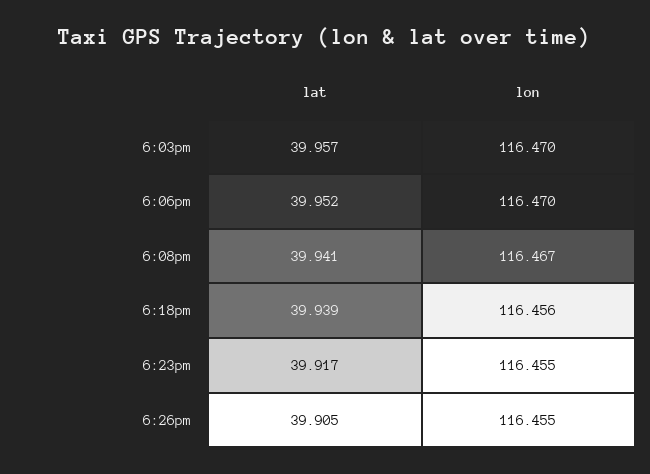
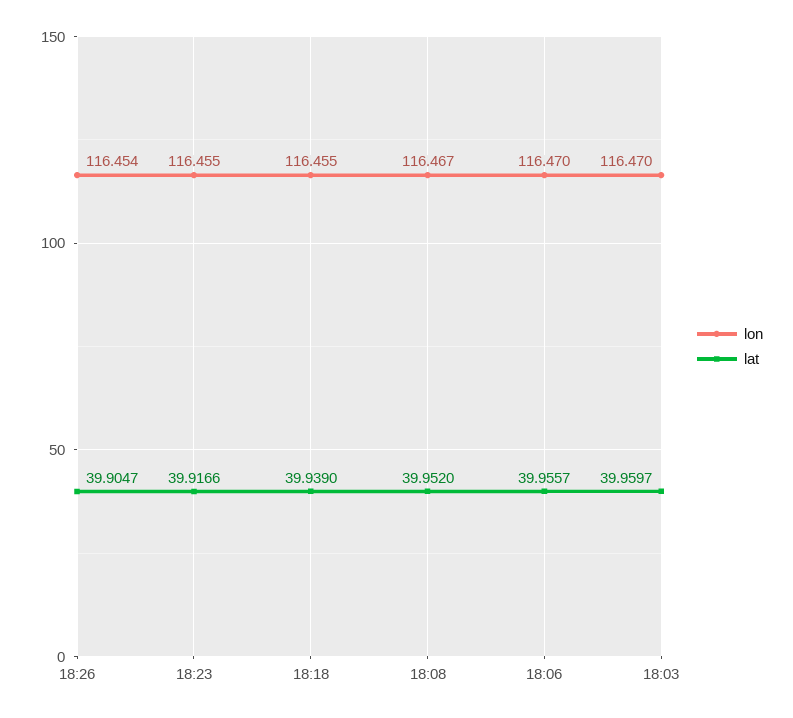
  {
    "lat": {
-     "6:03pm": 39.957,
+     "6:03pm": 39.9597,
-     "6:06pm": 39.952,
+     "6:06pm": 39.9557,
-     "6:08pm": 39.941,
+     "6:08pm": 39.952,
      "6:18pm": 39.939,
      "6:23pm": 39.9166,
      "6:26pm": 39.9047
    },
    "lon": {
      "6:03pm": 116.47,
      "6:06pm": 116.47,
      "6:08pm": 116.467,
-     "6:18pm": 116.456,
+     "6:18pm": 116.455,
      "6:23pm": 116.455,
-     "6:26pm": 116.455
+     "6:26pm": 116.454
    }
  }

